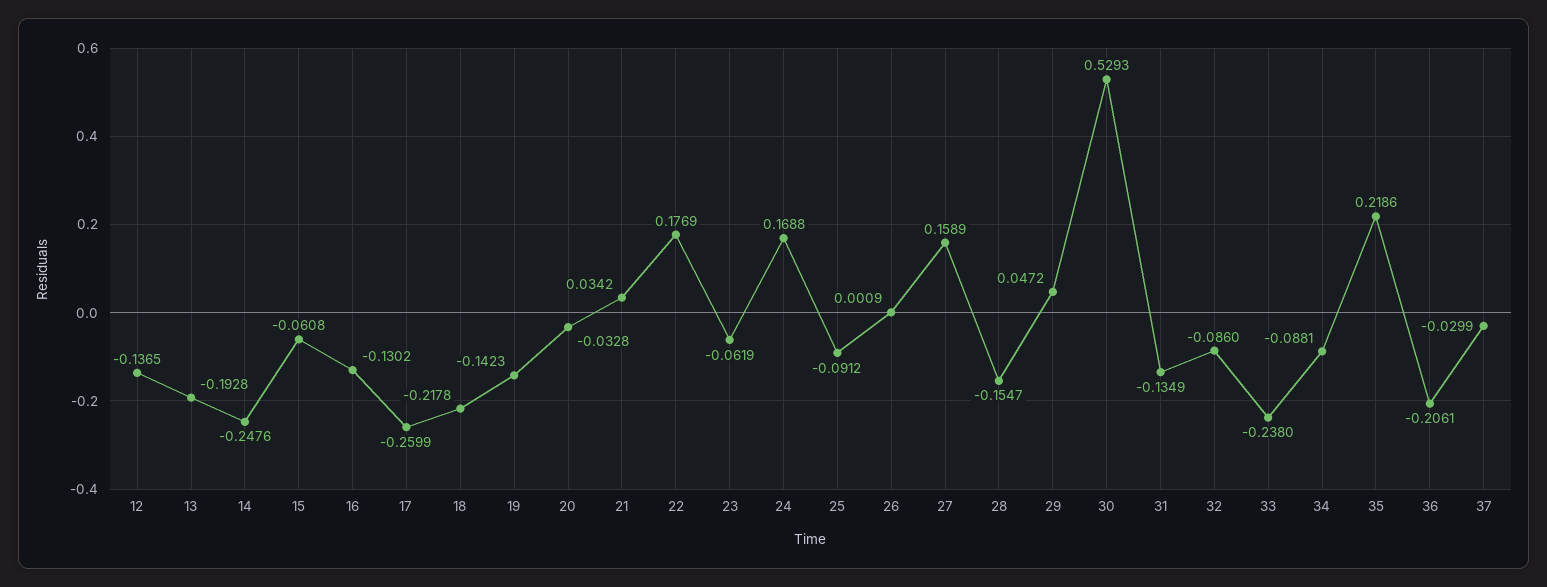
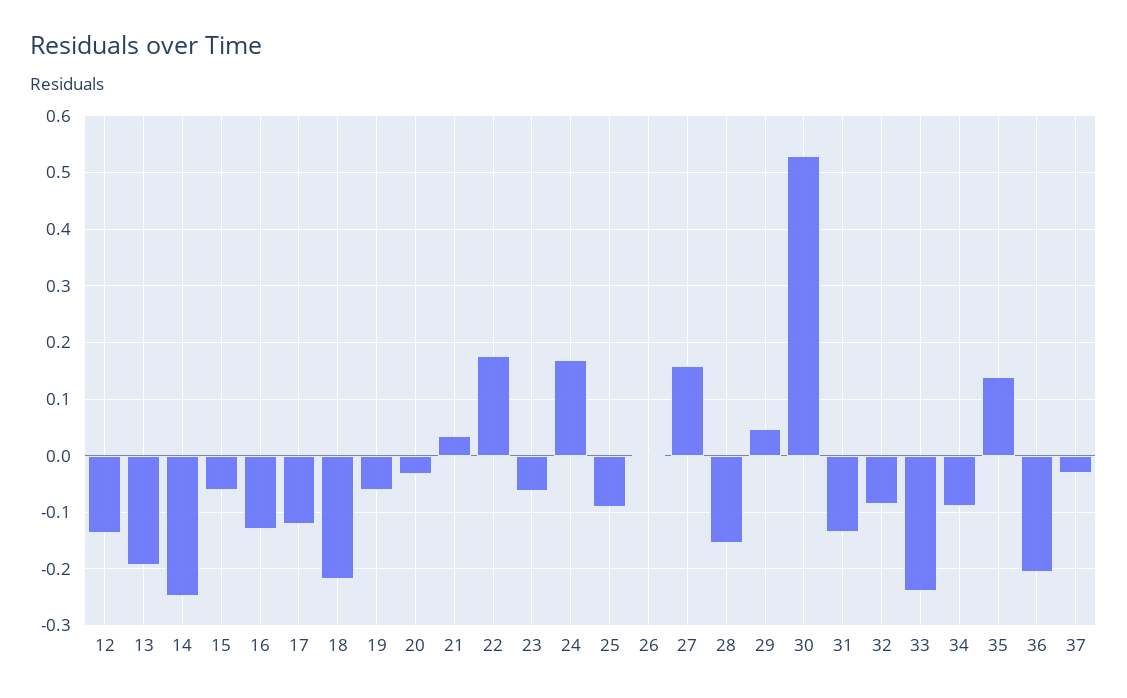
  {
    "12": -0.1365,
    "13": -0.1928,
    "14": -0.2476,
    "15": -0.0608,
    "16": -0.1302,
-   "17": -0.2599,
+   "17": -0.12,
    "18": -0.2178,
-   "19": -0.1423,
+   "19": -0.06,
    "20": -0.0328,
    "21": 0.0342,
    "22": 0.1769,
    "23": -0.0619,
    "24": 0.1688,
    "25": -0.0912,
    "26": 0.0009,
    "27": 0.1589,
    "28": -0.1547,
    "29": 0.0472,
    "30": 0.5293,
    "31": -0.1349,
    "32": -0.086,
    "33": -0.238,
    "34": -0.0881,
-   "35": 0.2186,
+   "35": 0.14,
    "36": -0.2061,
    "37": -0.0299
  }

